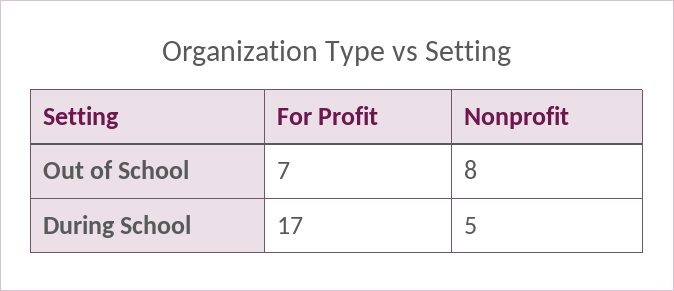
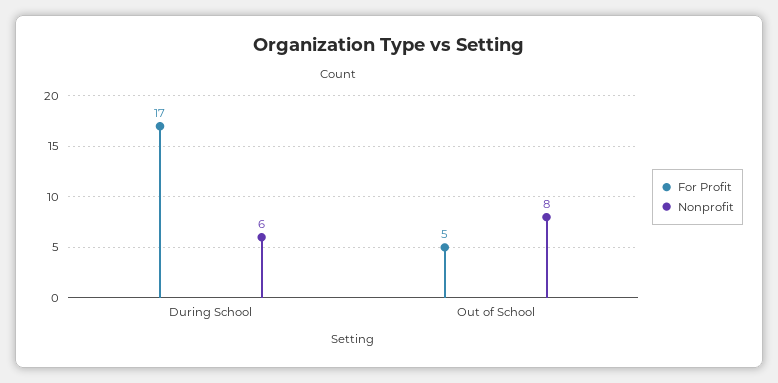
  {
    "For Profit": {
-     "Out of School": 7,
+     "Out of School": 5,
      "During School": 17
    },
    "Nonprofit": {
      "Out of School": 8,
-     "During School": 5
+     "During School": 6
    }
  }

